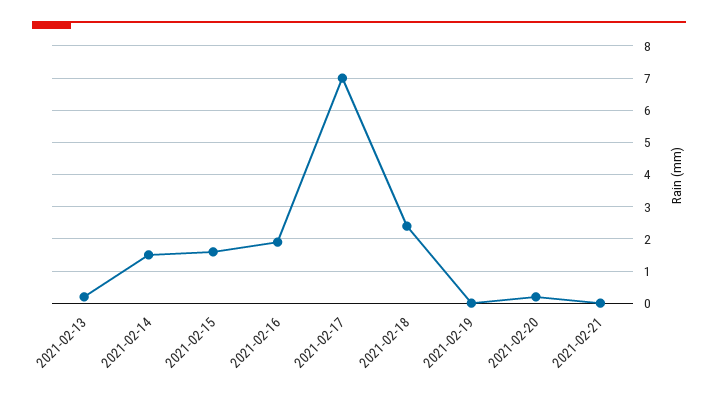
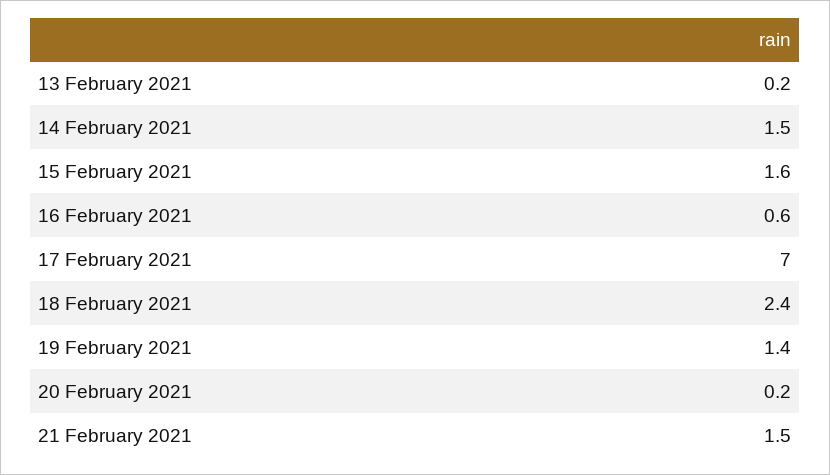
  {
    "2021-02-13": 0.2,
    "2021-02-14": 1.5,
    "2021-02-15": 1.6,
-   "2021-02-16": 2,
+   "2021-02-16": 0.6,
    "2021-02-17": 7,
    "2021-02-18": 2.4,
-   "2021-02-19": 0,
+   "2021-02-19": 1.4,
    "2021-02-20": 0.2,
-   "2021-02-21": 0
+   "2021-02-21": 1.5
  }

